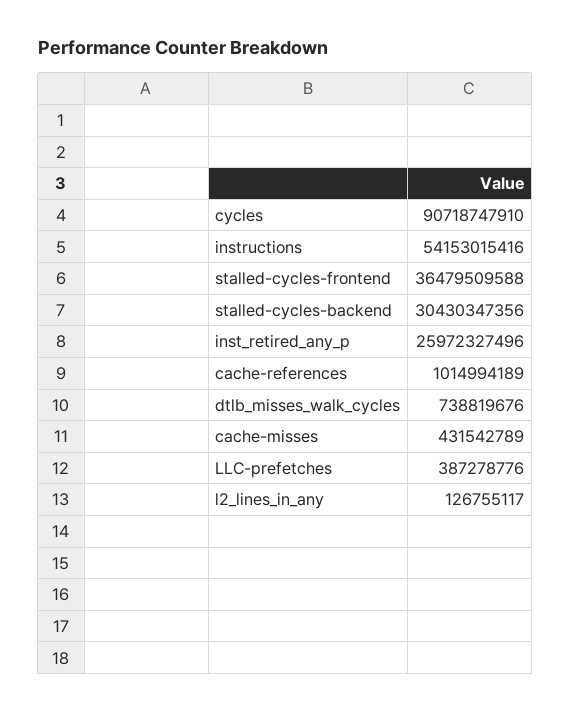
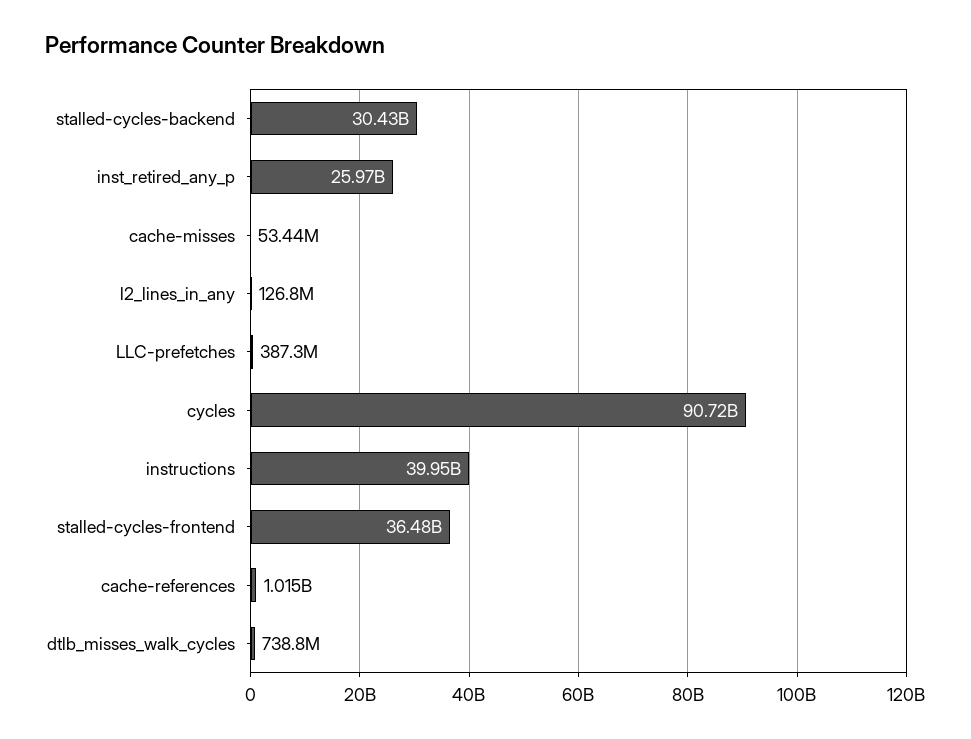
  {
    "cycles": 90718747910,
-   "instructions": 54153015416,
+   "instructions": 39950000000,
    "stalled-cycles-frontend": 36479509588,
    "stalled-cycles-backend": 30430347356,
    "inst_retired_any_p": 25972327496,
    "cache-references": 1014994189,
    "dtlb_misses_walk_cycles": 738819676,
-   "cache-misses": 431542789,
+   "cache-misses": 53440000,
    "LLC-prefetches": 387278776,
    "l2_lines_in_any": 126755117
  }

